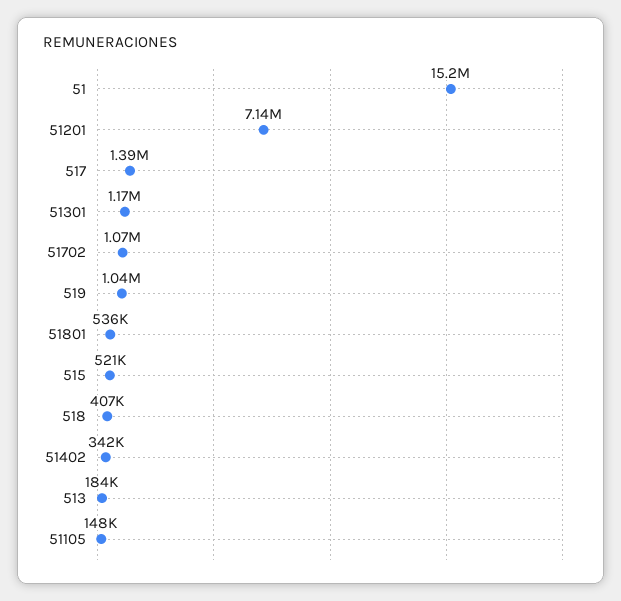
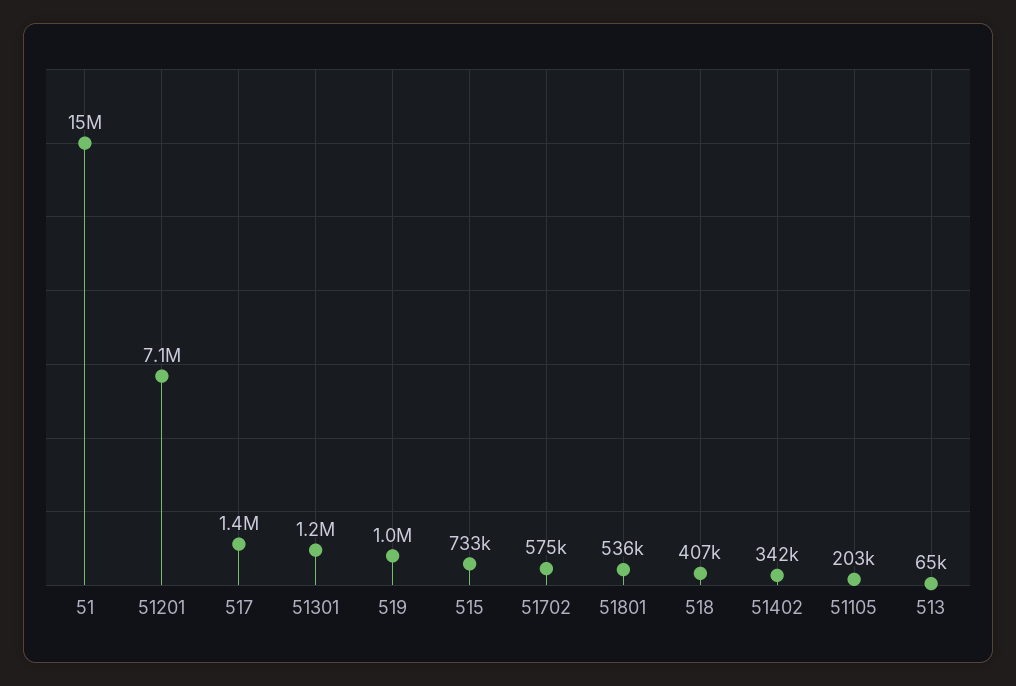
  {
    "51": 15200000,
    "51201": 7140000,
    "517": 1390000,
    "51301": 1170000,
-   "51702": 1070000,
+   "51702": 575000,
    "519": 1040000,
    "51801": 536000,
-   "515": 521000,
+   "515": 733000,
    "518": 407000,
    "51402": 342000,
-   "513": 184000,
+   "513": 65000,
-   "51105": 148000
+   "51105": 203000
  }

